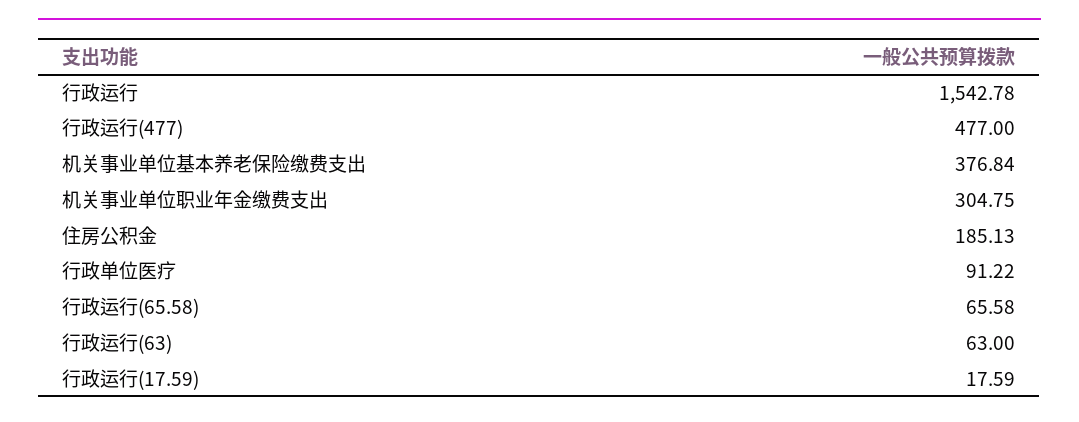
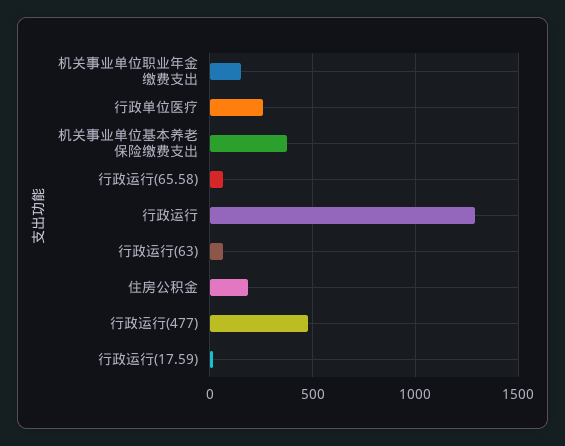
  {
-   "行政运行": 1542.78,
+   "行政运行": 1300,
    "行政运行(477)": 477,
    "机关事业单位基本养老保险缴费支出": 376.84,
-   "机关事业单位职业年金缴费支出": 304.75,
+   "机关事业单位职业年金缴费支出": 150,
    "住房公积金": 185.13,
-   "行政单位医疗": 91.22,
+   "行政单位医疗": 250,
    "行政运行(65.58)": 65.58,
    "行政运行(63)": 63,
    "行政运行(17.59)": 17.59
  }

